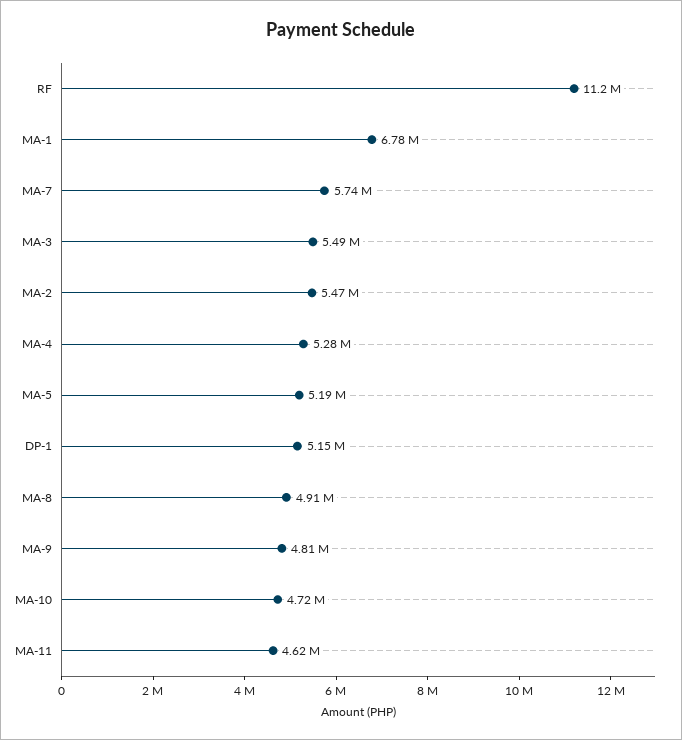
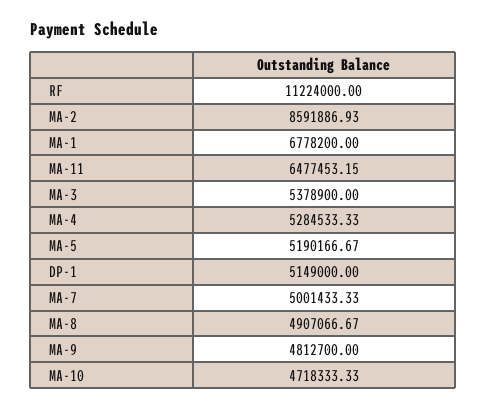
  {
    "RF": 11224000,
    "MA-1": 6778200,
-   "MA-7": 5740000,
+   "MA-7": 5001433.33,
-   "MA-3": 5490000,
+   "MA-3": 5378900,
-   "MA-2": 5470000,
+   "MA-2": 8591886.93,
    "MA-4": 5284533.33,
    "MA-5": 5190166.67,
    "DP-1": 5149000,
    "MA-8": 4907066.67,
    "MA-9": 4812700,
    "MA-10": 4718333.33,
-   "MA-11": 4620000
+   "MA-11": 6477453.15
  }

